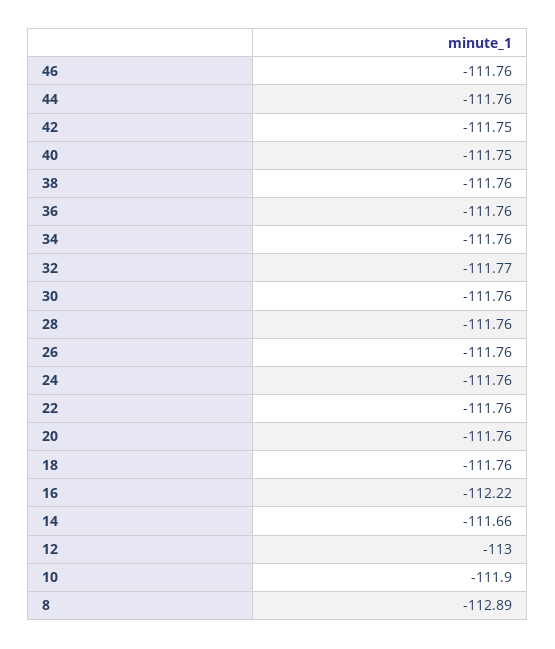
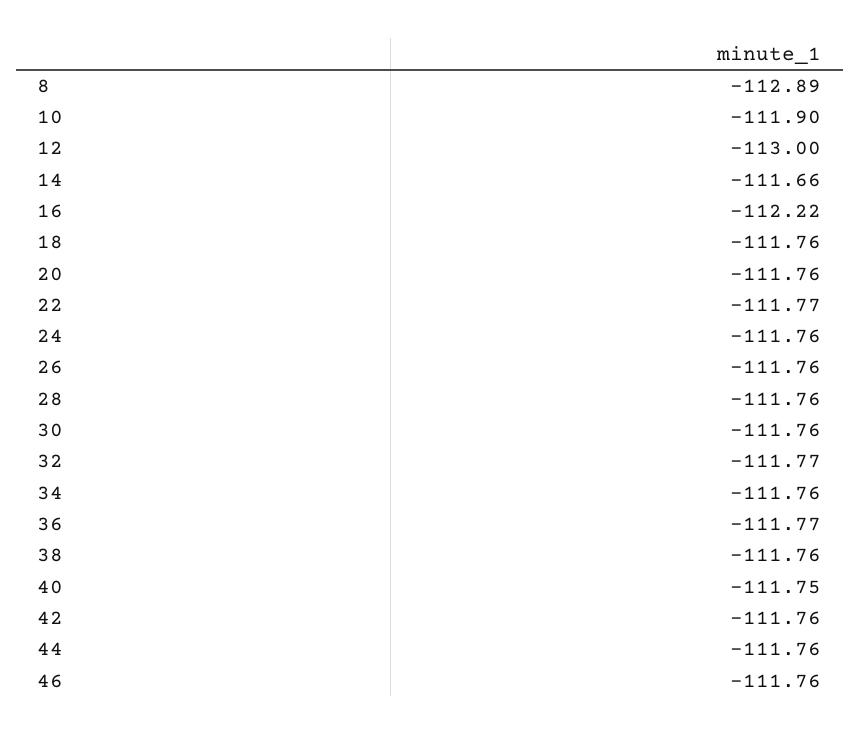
  {
    "46": -111.76,
    "44": -111.76,
-   "42": -111.75,
+   "42": -111.76,
    "40": -111.75,
    "38": -111.76,
-   "36": -111.76,
+   "36": -111.77,
    "34": -111.76,
    "32": -111.77,
    "30": -111.76,
    "28": -111.76,
    "26": -111.76,
    "24": -111.76,
-   "22": -111.76,
+   "22": -111.77,
    "20": -111.76,
    "18": -111.76,
    "16": -112.22,
    "14": -111.66,
    "12": -113,
    "10": -111.9,
    "8": -112.89
  }

